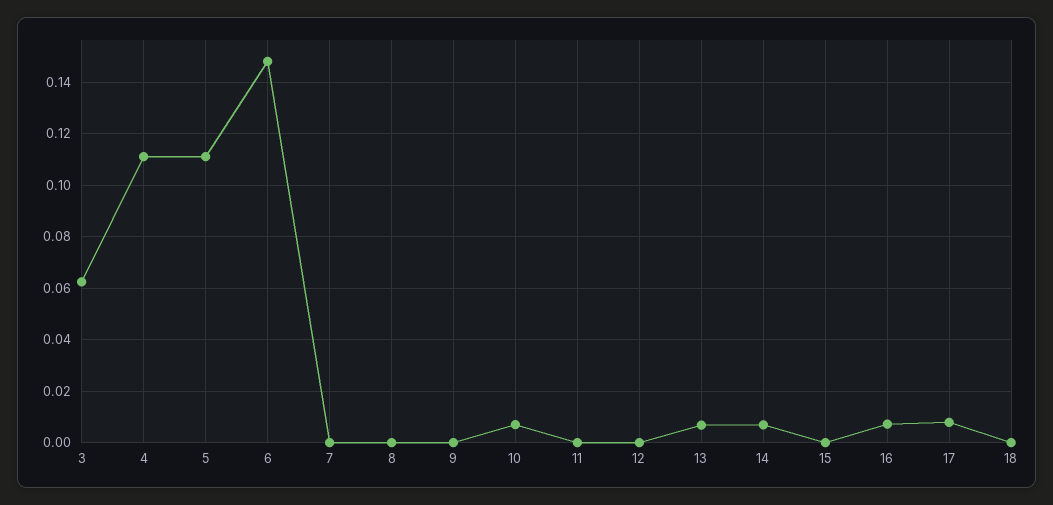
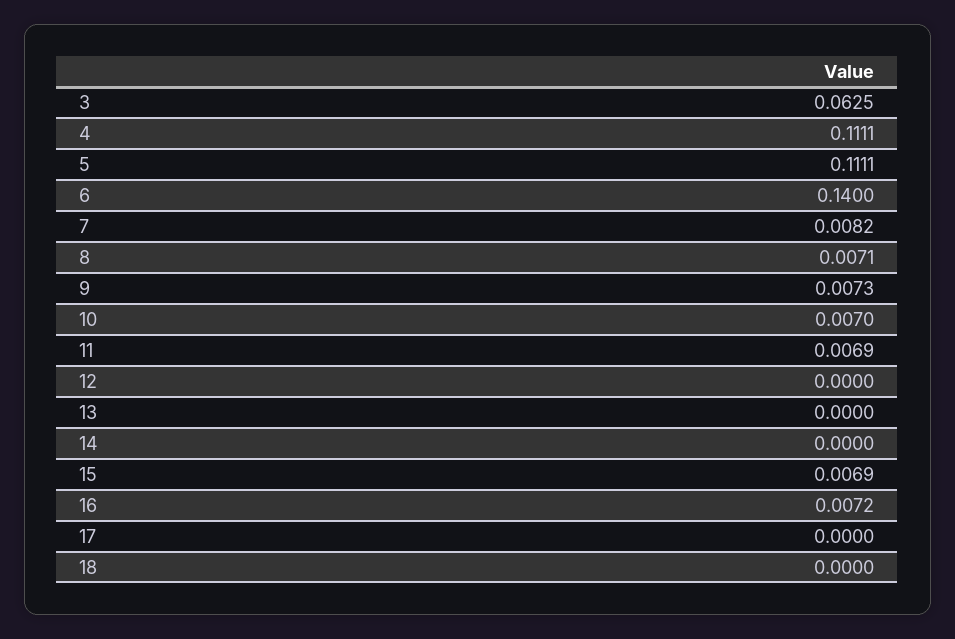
  {
    "3": 0.0625,
    "4": 0.1111,
    "5": 0.1111,
-   "6": 0.1475,
+   "6": 0.14,
-   "7": 0,
+   "7": 0.0082,
-   "8": 0,
+   "8": 0.0071,
-   "9": 0,
+   "9": 0.0073,
    "10": 0.007,
-   "11": 0,
+   "11": 0.0069,
    "12": 0,
-   "13": 0.0075,
+   "13": 0,
-   "14": 0.0075,
+   "14": 0,
-   "15": 0,
+   "15": 0.0069,
    "16": 0.0072,
-   "17": 0.0075,
+   "17": 0,
    "18": 0
  }

